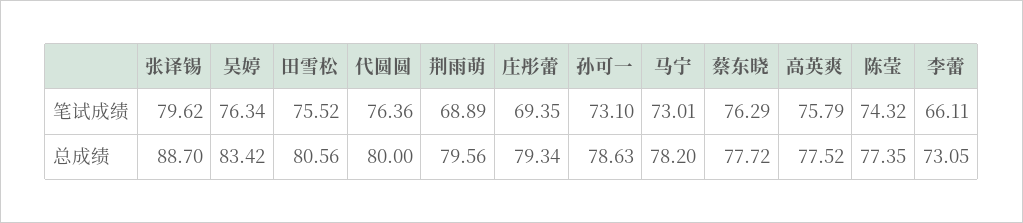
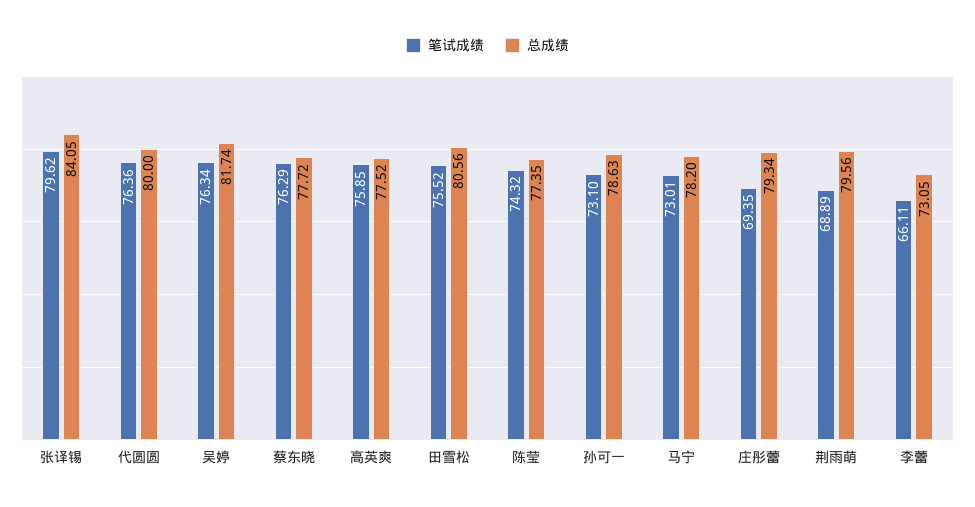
  {
    "笔试成绩": {
      "张译锡": 79.62,
      "吴婷": 76.34,
      "田雪松": 75.52,
      "代圆圆": 76.36,
      "荆雨萌": 68.89,
      "庄彤蕾": 69.35,
      "孙可一": 73.1,
      "马宁": 73.01,
      "蔡东晓": 76.29,
-     "高英爽": 75.79,
+     "高英爽": 75.85,
      "陈莹": 74.32,
      "李蕾": 66.11
    },
    "总成绩": {
-     "张译锡": 88.7,
+     "张译锡": 84.05,
-     "吴婷": 83.42,
+     "吴婷": 81.74,
      "田雪松": 80.56,
      "代圆圆": 80,
      "荆雨萌": 79.56,
      "庄彤蕾": 79.34,
      "孙可一": 78.63,
      "马宁": 78.2,
      "蔡东晓": 77.72,
      "高英爽": 77.52,
      "陈莹": 77.35,
      "李蕾": 73.05
    }
  }

